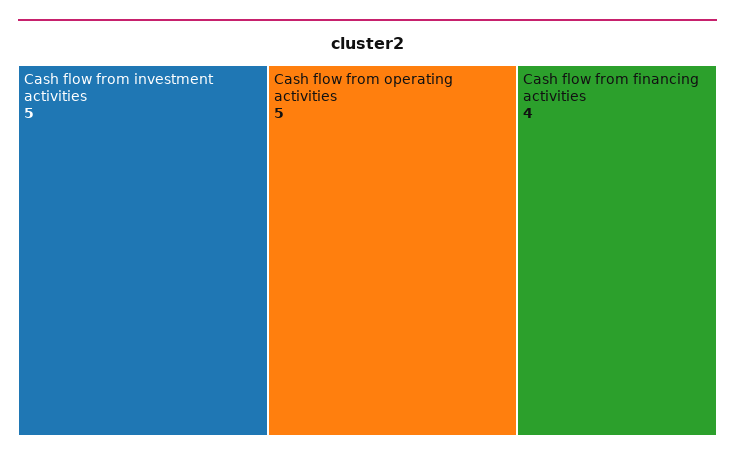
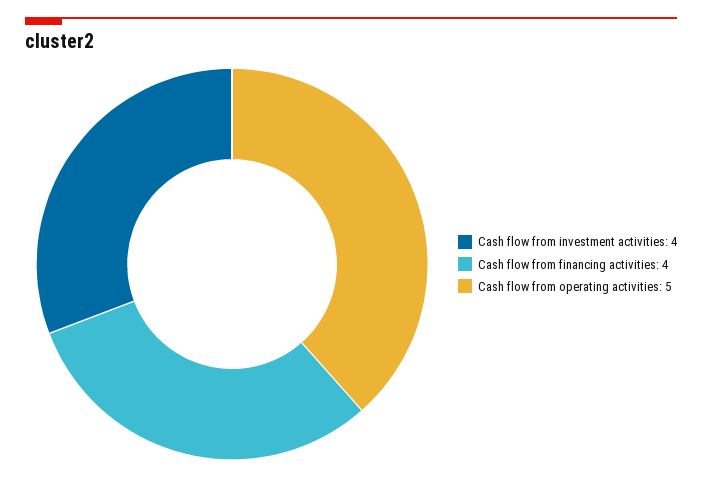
  {
-   "Cash flow from investment activities": 5,
+   "Cash flow from investment activities": 4,
    "Cash flow from operating activities": 5,
    "Cash flow from financing activities": 4
  }

